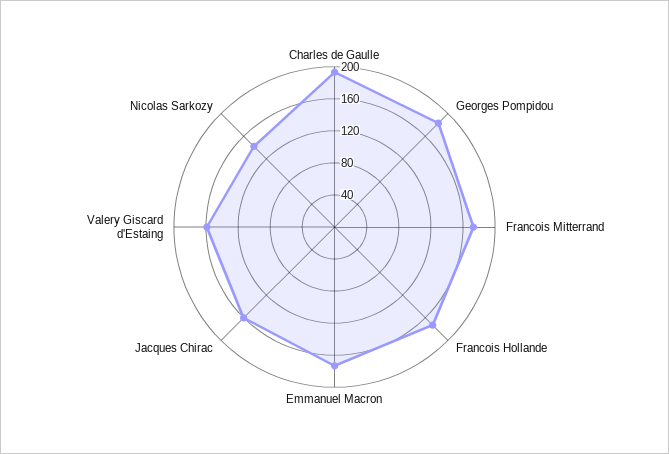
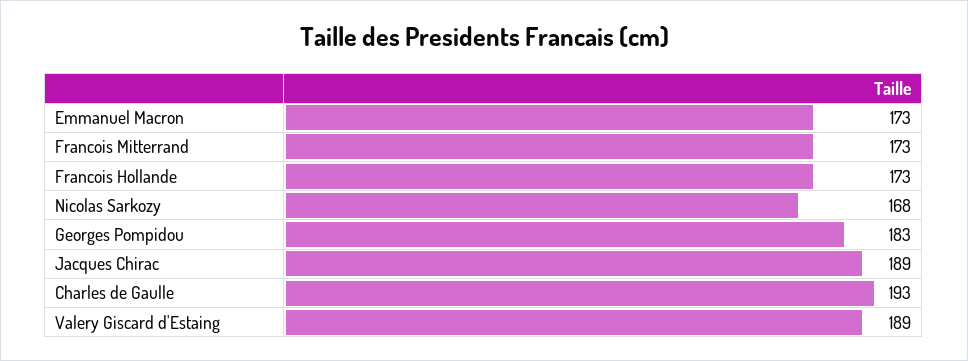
  {
    "Charles de Gaulle": 193,
    "Georges Pompidou": 183,
    "Francois Mitterrand": 173,
    "Francois Hollande": 173,
    "Emmanuel Macron": 173,
-   "Jacques Chirac": 160,
+   "Jacques Chirac": 189,
-   "Valery Giscard d'Estaing": 160,
+   "Valery Giscard d'Estaing": 189,
-   "Nicolas Sarkozy": 140
+   "Nicolas Sarkozy": 168
  }

